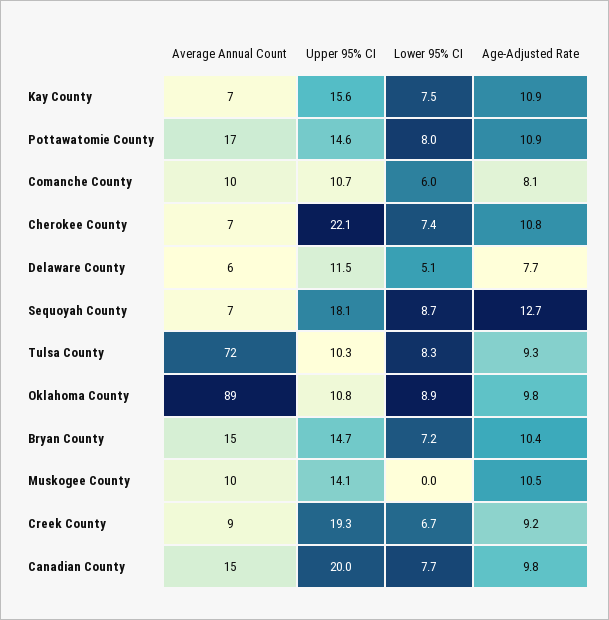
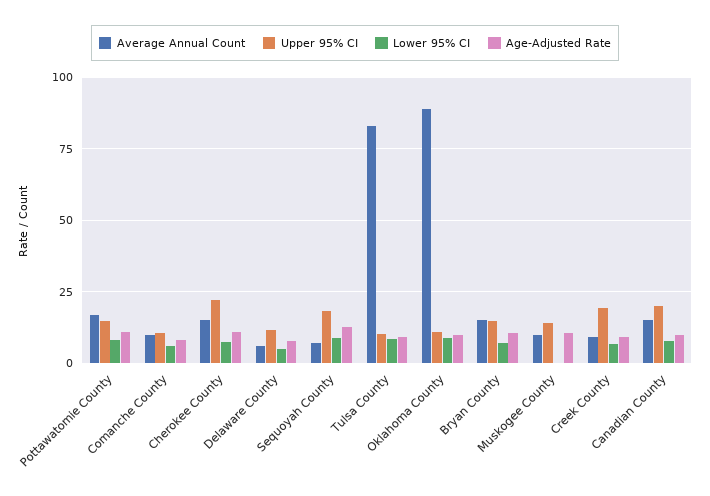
  {
    "Average Annual Count": {
-     "Kay County": 7,
      "Pottawatomie County": 17,
      "Comanche County": 10,
-     "Cherokee County": 7,
+     "Cherokee County": 15,
      "Delaware County": 6,
      "Sequoyah County": 7,
-     "Tulsa County": 72,
+     "Tulsa County": 82.5,
      "Oklahoma County": 89,
      "Bryan County": 15,
      "Muskogee County": 10,
      "Creek County": 9,
      "Canadian County": 15
    },
    "Upper 95% CI": {
-     "Kay County": 15.6,
      "Pottawatomie County": 14.6,
      "Comanche County": 10.7,
      "Cherokee County": 22.1,
      "Delaware County": 11.5,
      "Sequoyah County": 18.1,
      "Tulsa County": 10.3,
      "Oklahoma County": 10.8,
      "Bryan County": 14.7,
      "Muskogee County": 14.1,
      "Creek County": 19.3,
      "Canadian County": 20
    },
    "Lower 95% CI": {
-     "Kay County": 7.5,
      "Pottawatomie County": 8,
      "Comanche County": 6,
      "Cherokee County": 7.4,
      "Delaware County": 5.1,
      "Sequoyah County": 8.7,
      "Tulsa County": 8.3,
      "Oklahoma County": 8.9,
      "Bryan County": 7.2,
      "Muskogee County": 0,
      "Creek County": 6.7,
      "Canadian County": 7.7
    },
    "Age-Adjusted Rate": {
-     "Kay County": 10.9,
      "Pottawatomie County": 10.9,
      "Comanche County": 8.1,
      "Cherokee County": 10.8,
      "Delaware County": 7.7,
      "Sequoyah County": 12.7,
      "Tulsa County": 9.3,
      "Oklahoma County": 9.8,
      "Bryan County": 10.4,
      "Muskogee County": 10.5,
      "Creek County": 9.2,
      "Canadian County": 9.8
    }
  }

